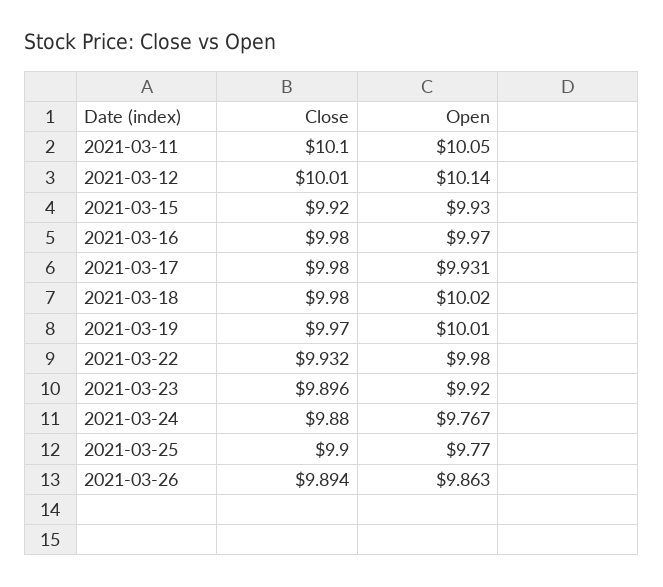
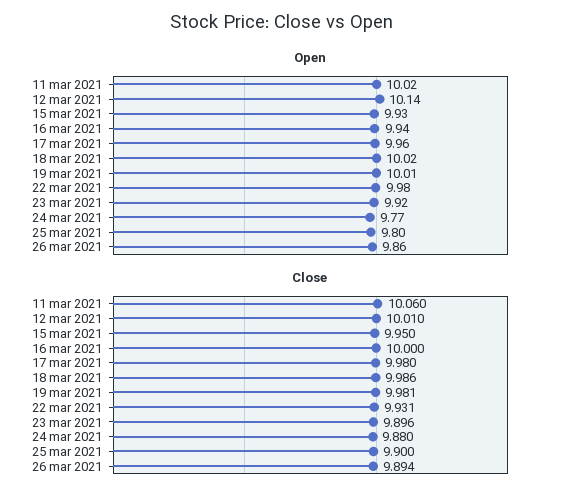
  {
    "Close": {
-     "2021-03-11": 10.1,
+     "2021-03-11": 10.06,
      "2021-03-12": 10.01,
-     "2021-03-15": 9.92,
+     "2021-03-15": 9.95,
-     "2021-03-16": 9.98,
+     "2021-03-16": 10,
      "2021-03-17": 9.98,
-     "2021-03-18": 9.98,
+     "2021-03-18": 9.986,
-     "2021-03-19": 9.97,
+     "2021-03-19": 9.981,
-     "2021-03-22": 9.932,
+     "2021-03-22": 9.931,
      "2021-03-23": 9.896,
      "2021-03-24": 9.88,
      "2021-03-25": 9.9,
      "2021-03-26": 9.894
    },
    "Open": {
-     "2021-03-11": 10.05,
+     "2021-03-11": 10.02,
      "2021-03-12": 10.14,
      "2021-03-15": 9.93,
-     "2021-03-16": 9.97,
+     "2021-03-16": 9.94,
-     "2021-03-17": 9.931,
+     "2021-03-17": 9.96,
      "2021-03-18": 10.02,
      "2021-03-19": 10.01,
      "2021-03-22": 9.98,
      "2021-03-23": 9.92,
      "2021-03-24": 9.767,
-     "2021-03-25": 9.77,
+     "2021-03-25": 9.8,
      "2021-03-26": 9.863
    }
  }

